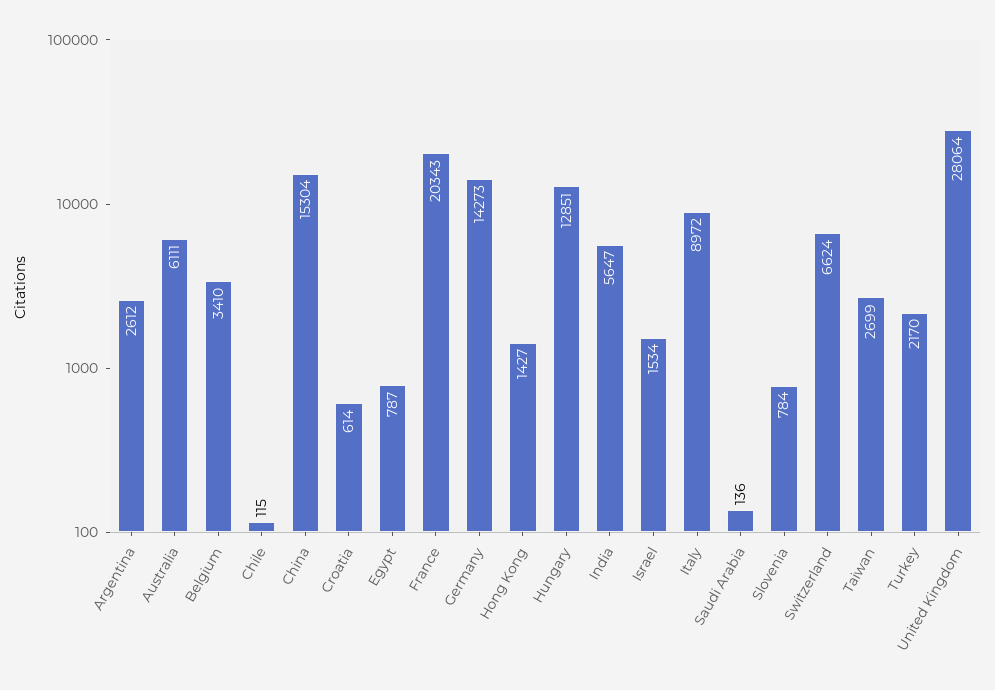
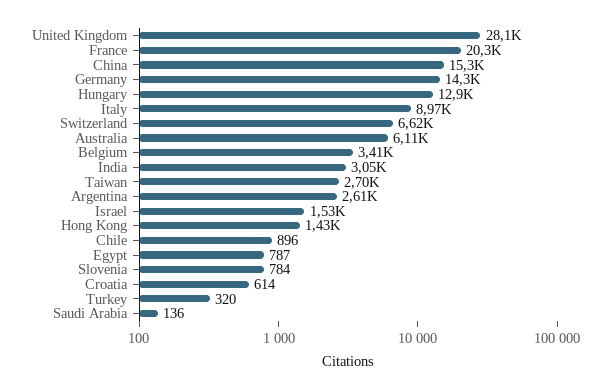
  {
    "Argentina": 2612,
    "Australia": 6111,
    "Belgium": 3410,
-   "Chile": 115,
+   "Chile": 896,
    "China": 15304,
    "Croatia": 614,
    "Egypt": 787,
    "France": 20343,
    "Germany": 14273,
    "Hong Kong": 1427,
    "Hungary": 12851,
-   "India": 5647,
+   "India": 3050,
    "Israel": 1534,
    "Italy": 8972,
    "Saudi Arabia": 136,
    "Slovenia": 784,
    "Switzerland": 6624,
    "Taiwan": 2699,
-   "Turkey": 2170,
+   "Turkey": 320,
    "United Kingdom": 28064
  }

